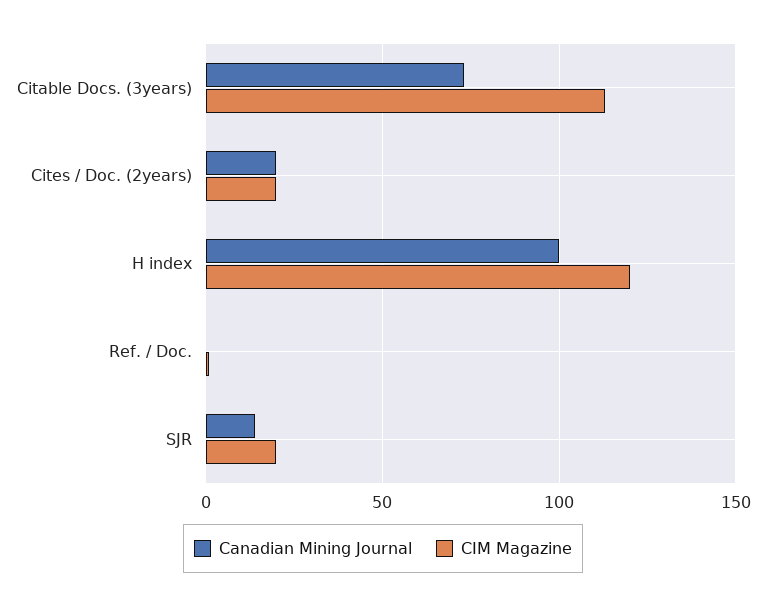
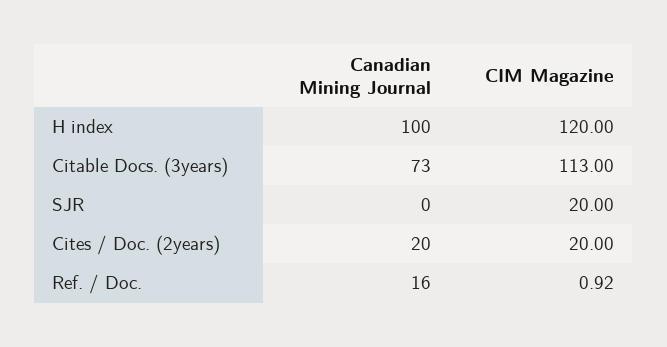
  {
    "Canadian Mining Journal": {
      "Citable Docs. (3years)": 73,
      "Cites / Doc. (2years)": 20,
      "H index": 100,
-     "Ref. / Doc.": 0,
+     "Ref. / Doc.": 16,
-     "SJR": 15
+     "SJR": 0
    },
    "CIM Magazine": {
      "Citable Docs. (3years)": 113,
      "Cites / Doc. (2years)": 20,
      "H index": 120,
      "Ref. / Doc.": 0.92,
      "SJR": 20
    }
  }

